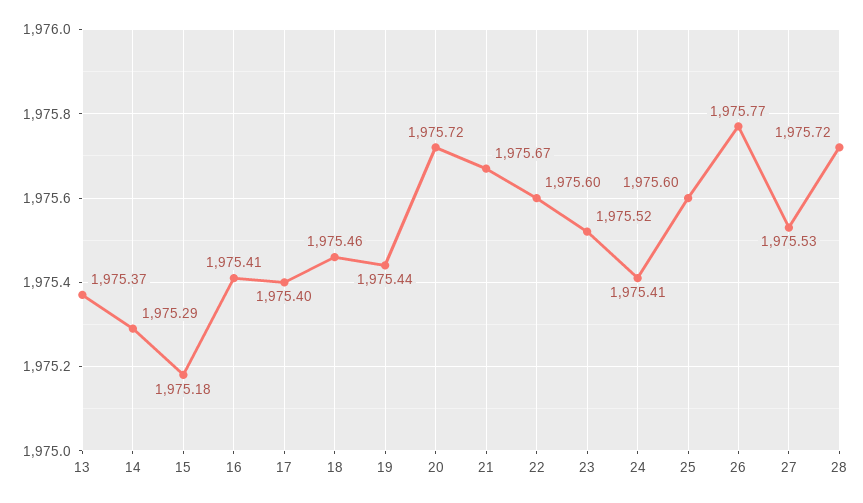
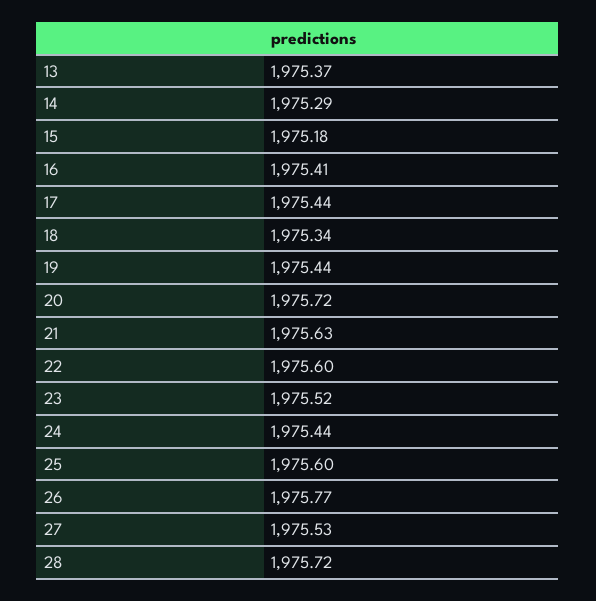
  {
    "13": 1975.37,
    "14": 1975.29,
    "15": 1975.18,
    "16": 1975.41,
-   "17": 1975.4,
+   "17": 1975.44,
-   "18": 1975.46,
+   "18": 1975.34,
    "19": 1975.44,
    "20": 1975.72,
-   "21": 1975.67,
+   "21": 1975.63,
    "22": 1975.6,
    "23": 1975.52,
-   "24": 1975.41,
+   "24": 1975.44,
    "25": 1975.6,
    "26": 1975.77,
    "27": 1975.53,
    "28": 1975.72
  }

